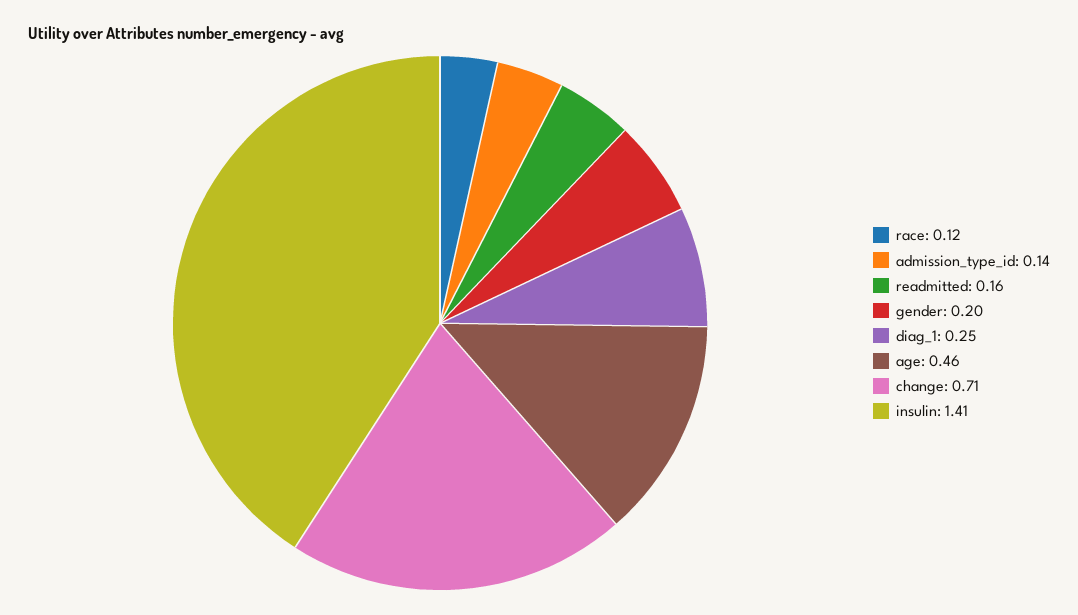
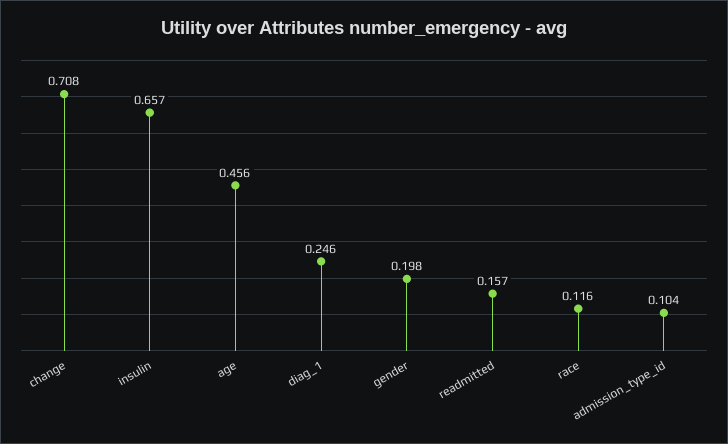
  {
    "race": 0.116,
-   "admission_type_id": 0.14,
+   "admission_type_id": 0.104,
    "readmitted": 0.157,
    "gender": 0.198,
    "diag_1": 0.246,
    "age": 0.456,
    "change": 0.708,
-   "insulin": 1.41
+   "insulin": 0.657
  }

